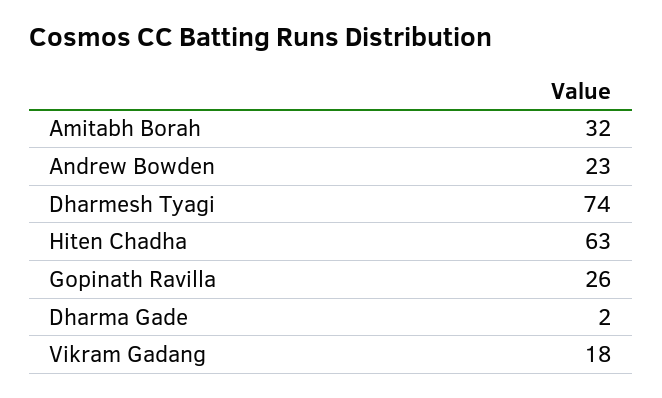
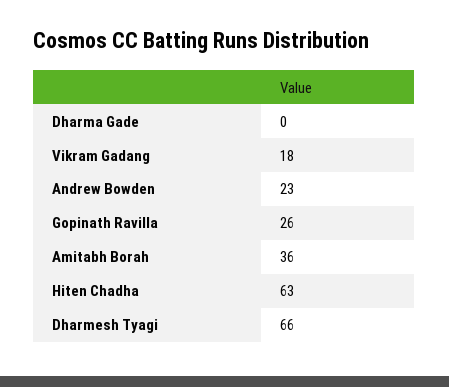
  {
-   "Amitabh Borah": 32,
+   "Amitabh Borah": 36,
    "Andrew Bowden": 23,
-   "Dharmesh Tyagi": 74,
+   "Dharmesh Tyagi": 66,
    "Hiten Chadha": 63,
    "Gopinath Ravilla": 26,
-   "Dharma Gade": 2,
+   "Dharma Gade": 0,
    "Vikram Gadang": 18
  }

